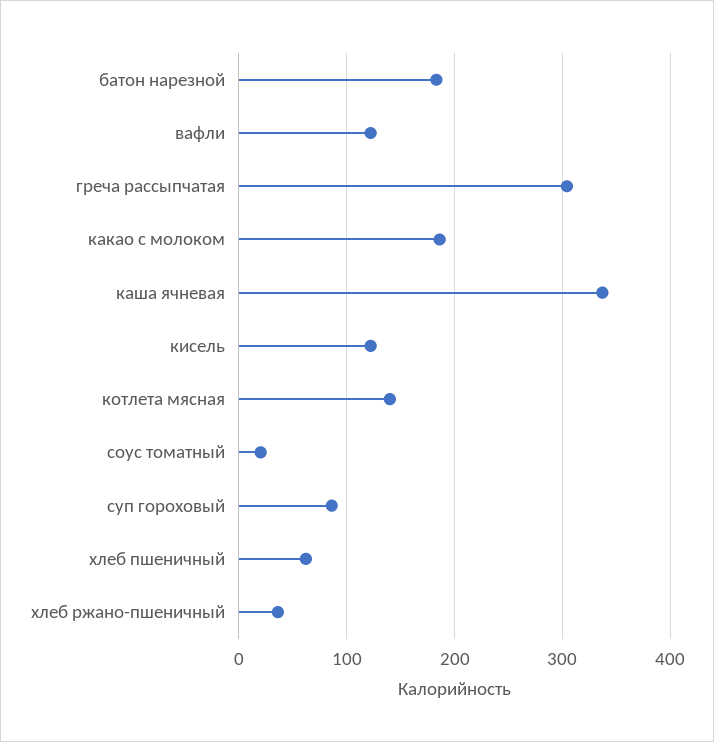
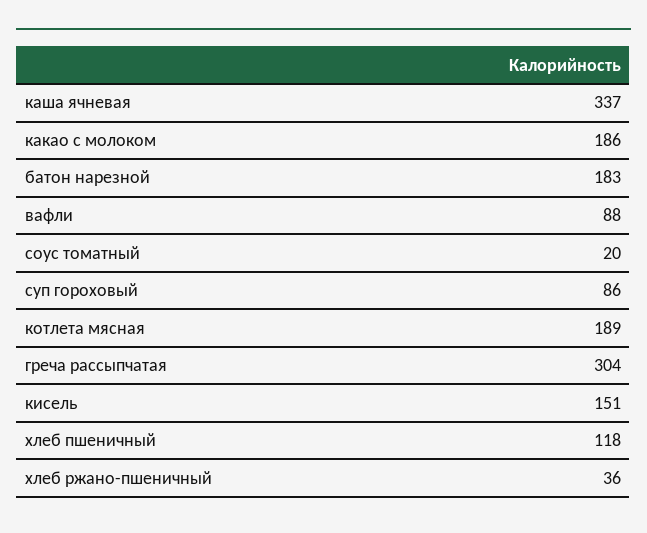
  {
    "батон нарезной": 183,
-   "вафли": 120,
+   "вафли": 88,
    "греча рассыпчатая": 304,
    "какао с молоком": 186,
    "каша ячневая": 337,
-   "кисель": 120,
+   "кисель": 151,
-   "котлета мясная": 140,
+   "котлета мясная": 189,
    "соус томатный": 20,
    "суп гороховый": 86,
-   "хлеб пшеничный": 60,
+   "хлеб пшеничный": 118,
    "хлеб ржано-пшеничный": 36
  }

